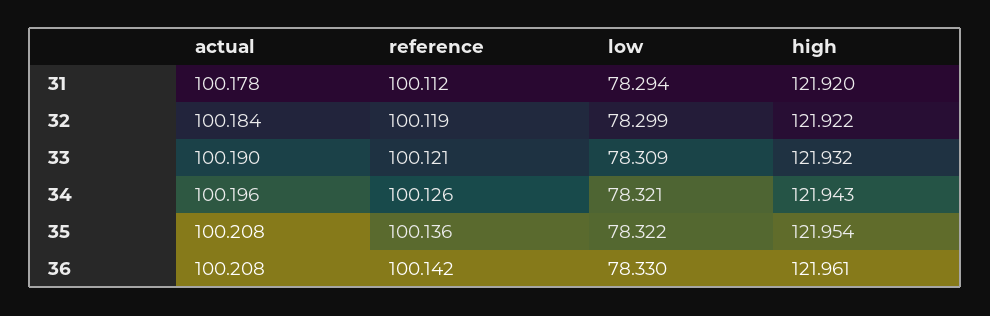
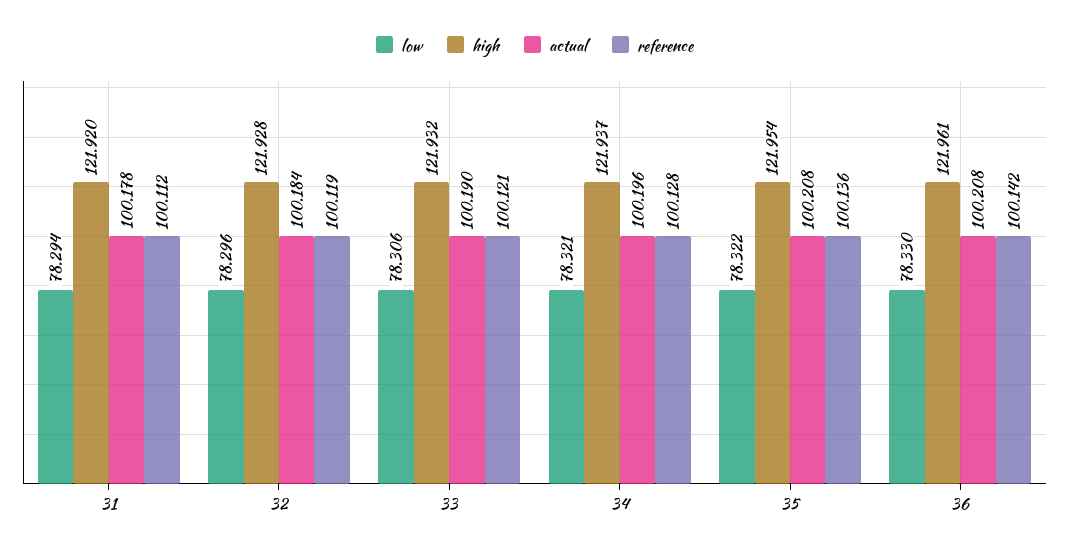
  {
    "actual": {
      "31": 100.178,
      "32": 100.184,
      "33": 100.19,
      "34": 100.196,
      "35": 100.208,
      "36": 100.208
    },
    "reference": {
      "31": 100.112,
      "32": 100.119,
      "33": 100.121,
-     "34": 100.126,
+     "34": 100.128,
      "35": 100.136,
      "36": 100.142
    },
    "low": {
      "31": 78.294,
-     "32": 78.299,
+     "32": 78.296,
-     "33": 78.309,
+     "33": 78.306,
      "34": 78.321,
      "35": 78.322,
      "36": 78.33
    },
    "high": {
      "31": 121.92,
-     "32": 121.922,
+     "32": 121.928,
      "33": 121.932,
-     "34": 121.943,
+     "34": 121.937,
      "35": 121.954,
      "36": 121.961
    }
  }

